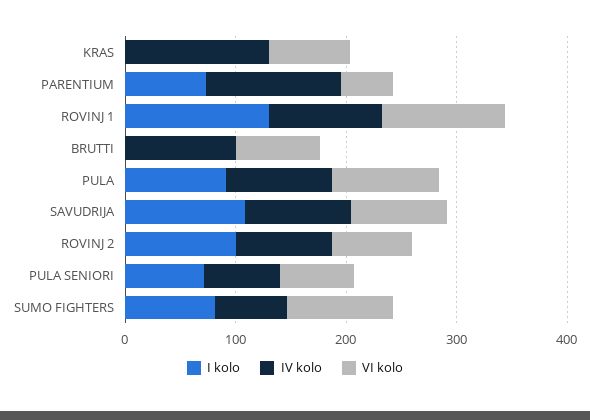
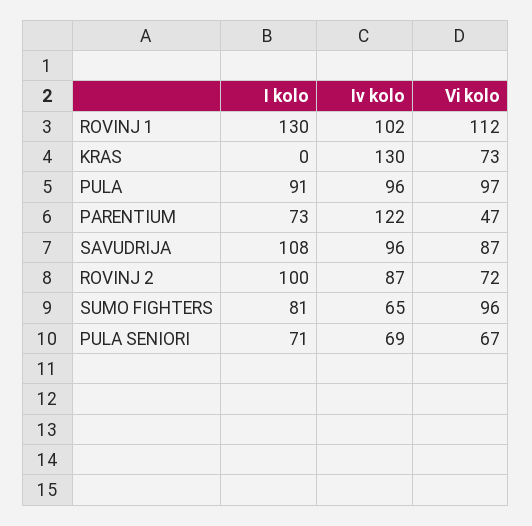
  {
    "I kolo": {
      "KRAS": 0,
      "PARENTIUM": 73,
      "ROVINJ 1": 130,
-     "BRUTTI": 0,
      "PULA": 91,
      "SAVUDRIJA": 108,
      "ROVINJ 2": 100,
      "PULA SENIORI": 71,
      "SUMO FIGHTERS": 81
    },
    "IV kolo": {
      "KRAS": 130,
      "PARENTIUM": 122,
      "ROVINJ 1": 102,
-     "BRUTTI": 100,
      "PULA": 96,
      "SAVUDRIJA": 96,
      "ROVINJ 2": 87,
      "PULA SENIORI": 69,
      "SUMO FIGHTERS": 65
    },
    "VI kolo": {
      "KRAS": 73,
      "PARENTIUM": 47,
      "ROVINJ 1": 112,
-     "BRUTTI": 80,
      "PULA": 97,
      "SAVUDRIJA": 87,
      "ROVINJ 2": 72,
      "PULA SENIORI": 67,
      "SUMO FIGHTERS": 96
    }
  }

